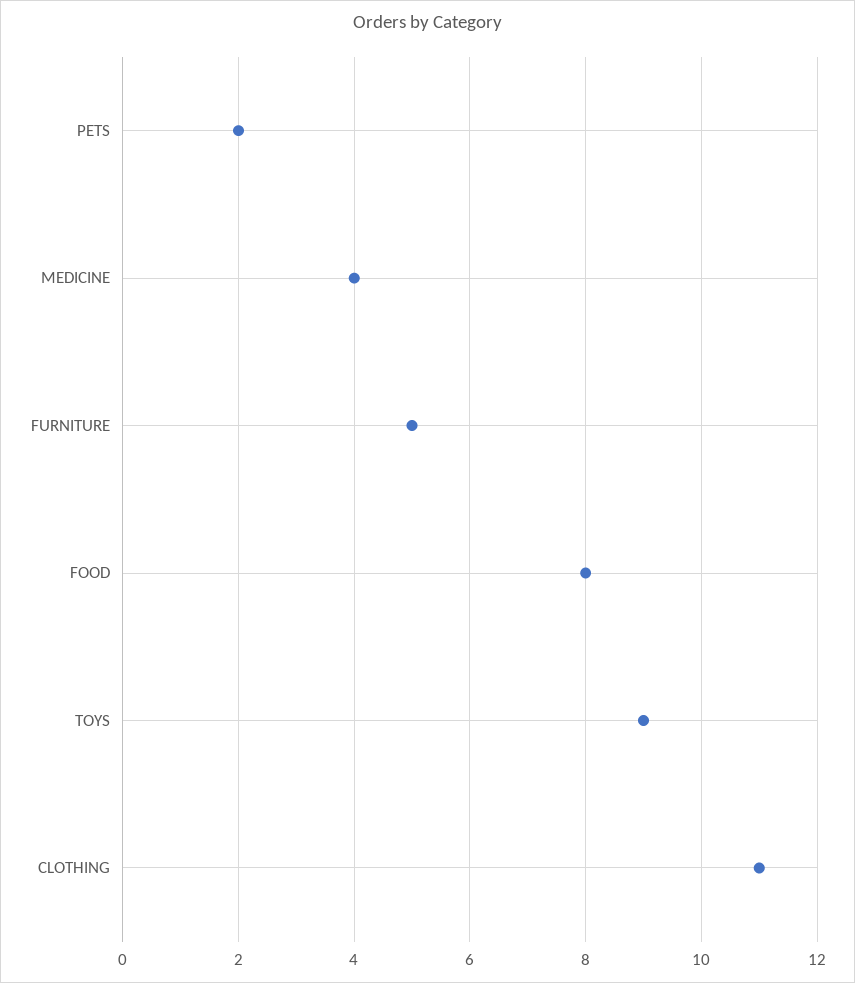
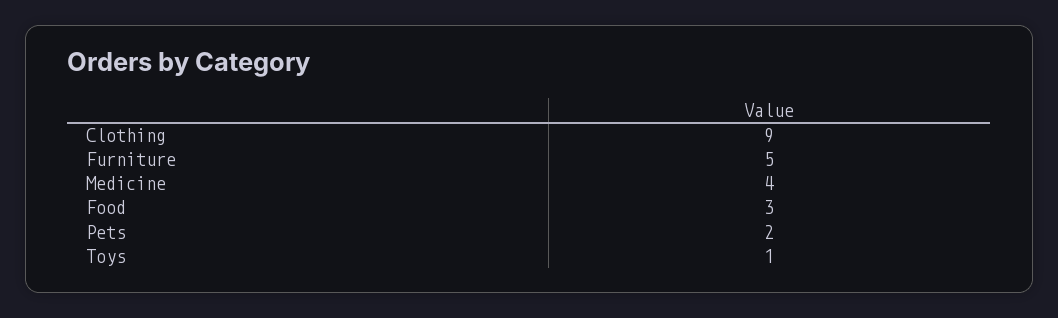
  {
    "PETS": 2,
    "MEDICINE": 4,
    "FURNITURE": 5,
-   "FOOD": 8,
+   "FOOD": 3,
-   "TOYS": 9,
+   "TOYS": 1,
-   "CLOTHING": 11
+   "CLOTHING": 9
  }

